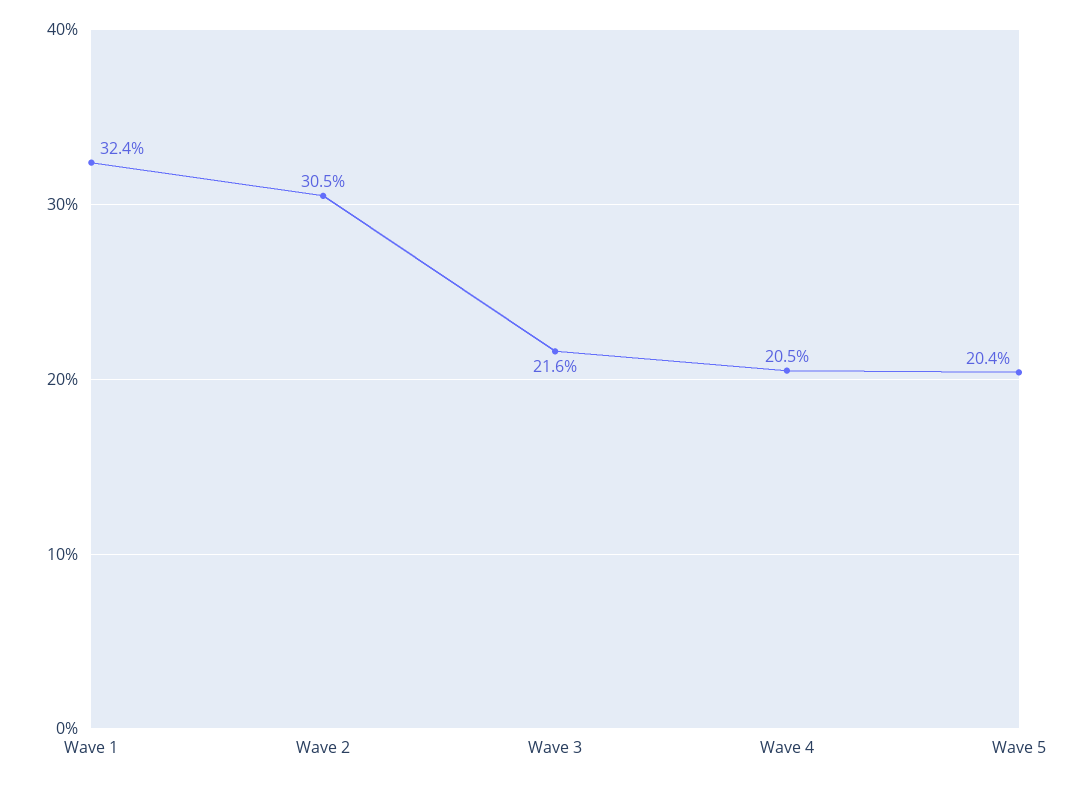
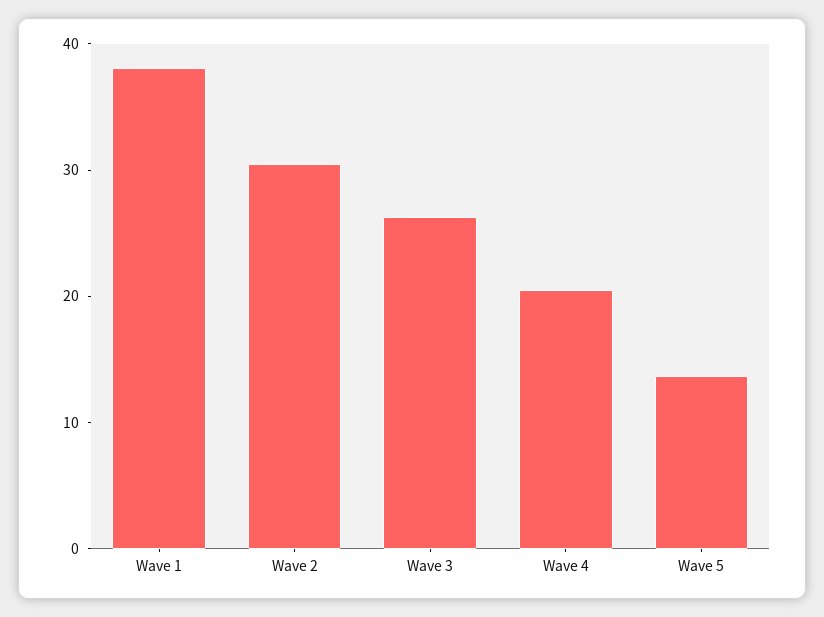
  {
-   "Wave 1": 32.4,
+   "Wave 1": 38,
    "Wave 2": 30.5,
-   "Wave 3": 21.6,
+   "Wave 3": 26,
    "Wave 4": 20.5,
-   "Wave 5": 20.4
+   "Wave 5": 14
  }

